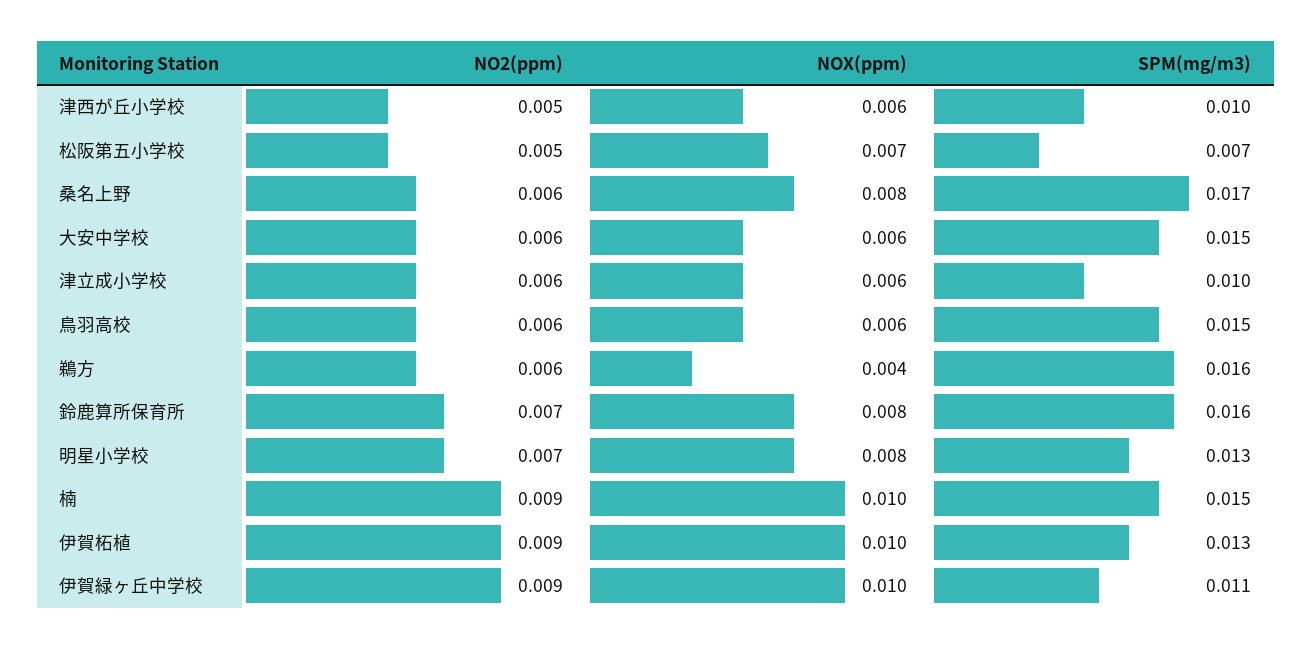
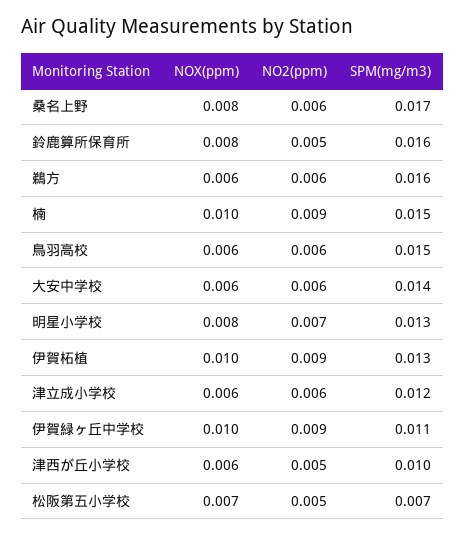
  {
    "NO2(ppm)": {
      "津西が丘小学校": 0.005,
      "松阪第五小学校": 0.005,
      "桑名上野": 0.006,
      "大安中学校": 0.006,
      "津立成小学校": 0.006,
      "鳥羽高校": 0.006,
      "鵜方": 0.006,
-     "鈴鹿算所保育所": 0.007,
+     "鈴鹿算所保育所": 0.005,
      "明星小学校": 0.007,
      "楠": 0.009,
      "伊賀柘植": 0.009,
      "伊賀緑ヶ丘中学校": 0.009
    },
    "NOX(ppm)": {
      "津西が丘小学校": 0.006,
      "松阪第五小学校": 0.007,
      "桑名上野": 0.008,
      "大安中学校": 0.006,
      "津立成小学校": 0.006,
      "鳥羽高校": 0.006,
-     "鵜方": 0.004,
+     "鵜方": 0.006,
      "鈴鹿算所保育所": 0.008,
      "明星小学校": 0.008,
      "楠": 0.01,
      "伊賀柘植": 0.01,
      "伊賀緑ヶ丘中学校": 0.01
    },
    "SPM(mg/m3)": {
      "津西が丘小学校": 0.01,
      "松阪第五小学校": 0.007,
      "桑名上野": 0.017,
-     "大安中学校": 0.015,
+     "大安中学校": 0.014,
-     "津立成小学校": 0.01,
+     "津立成小学校": 0.012,
      "鳥羽高校": 0.015,
      "鵜方": 0.016,
      "鈴鹿算所保育所": 0.016,
      "明星小学校": 0.013,
      "楠": 0.015,
      "伊賀柘植": 0.013,
      "伊賀緑ヶ丘中学校": 0.011
    }
  }

